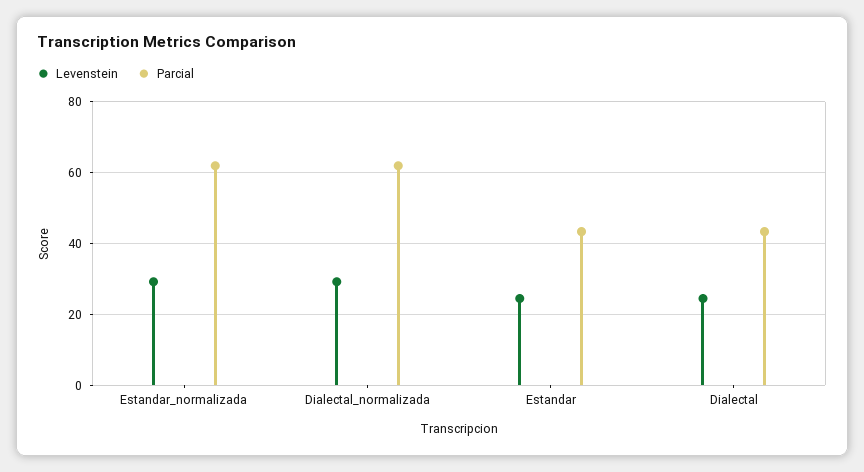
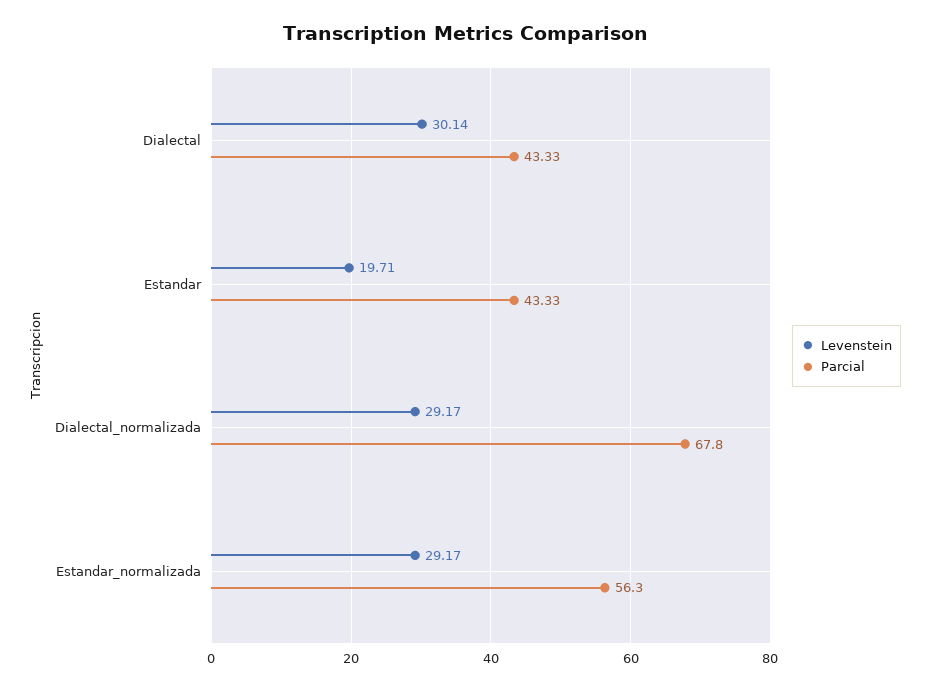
  {
    "Levenstein": {
      "Estandar_normalizada": 29.17,
      "Dialectal_normalizada": 29.17,
-     "Estandar": 24,
+     "Estandar": 19.71,
-     "Dialectal": 24
+     "Dialectal": 30.14
    },
    "Parcial": {
-     "Estandar_normalizada": 62,
+     "Estandar_normalizada": 56.3,
-     "Dialectal_normalizada": 62,
+     "Dialectal_normalizada": 67.8,
      "Estandar": 43.33,
      "Dialectal": 43.33
    }
  }

